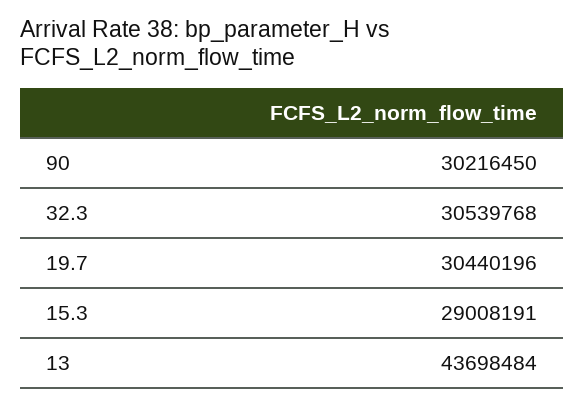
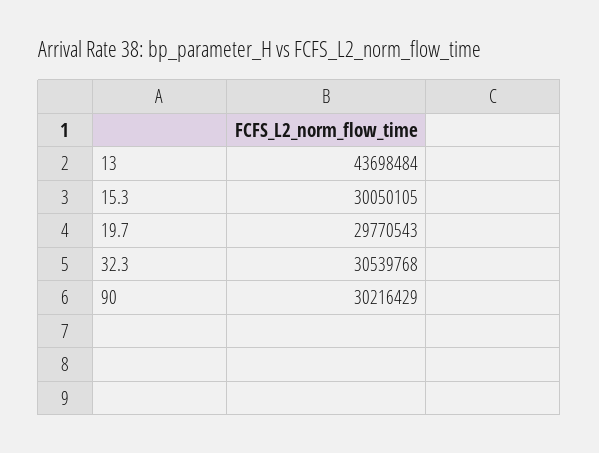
  {
-   "90": 30216450,
+   "90": 30216429,
    "32.3": 30539768,
-   "19.7": 30440196,
+   "19.7": 29770543,
-   "15.3": 29008191,
+   "15.3": 30050105,
    "13": 43698484
  }

